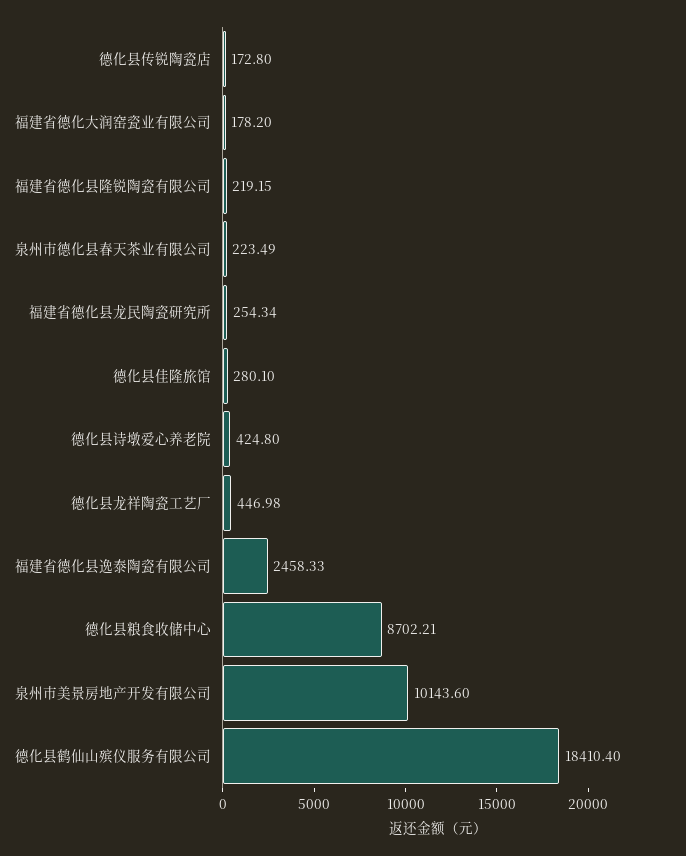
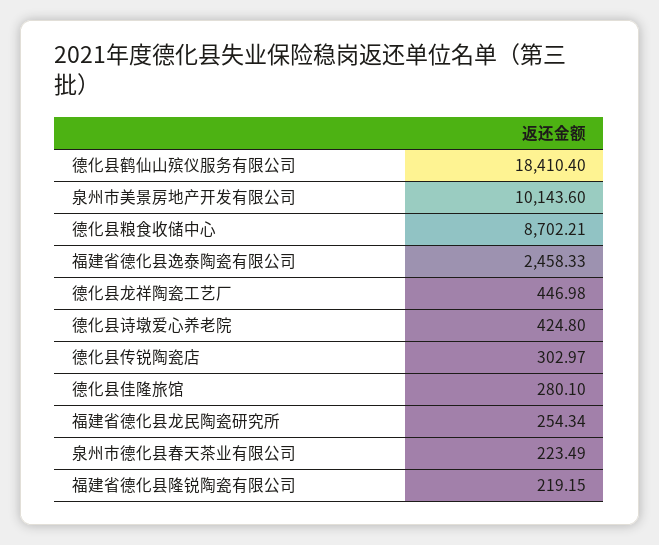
  {
-   "德化县传锐陶瓷店": 172.8,
+   "德化县传锐陶瓷店": 302.97,
-   "福建省德化大润窑瓷业有限公司": 178.2,
    "福建省德化县隆锐陶瓷有限公司": 219.15,
    "泉州市德化县春天茶业有限公司": 223.49,
    "福建省德化县龙民陶瓷研究所": 254.34,
    "德化县佳隆旅馆": 280.1,
    "德化县诗墩爱心养老院": 424.8,
    "德化县龙祥陶瓷工艺厂": 446.98,
    "福建省德化县逸泰陶瓷有限公司": 2458.33,
    "德化县粮食收储中心": 8702.21,
    "泉州市美景房地产开发有限公司": 10143.6,
    "德化县鹤仙山殡仪服务有限公司": 18410.4
  }

